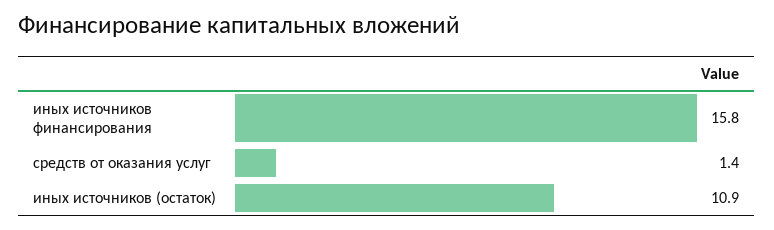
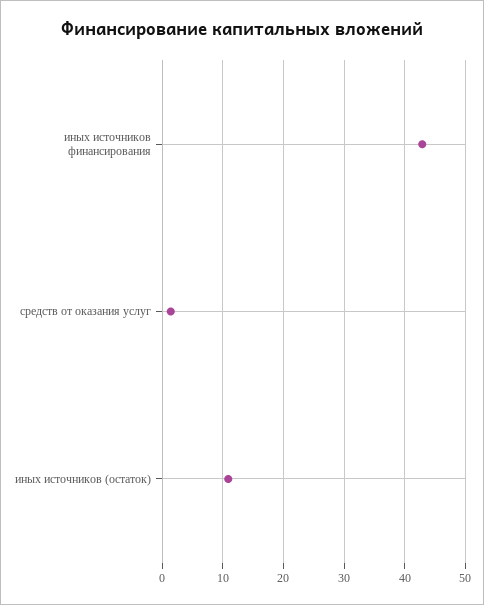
  {
-   "иных источников финансирования": 15.8,
+   "иных источников финансирования": 43,
    "средств от оказания услуг": 1.4,
    "иных источников (остаток)": 10.9
  }

